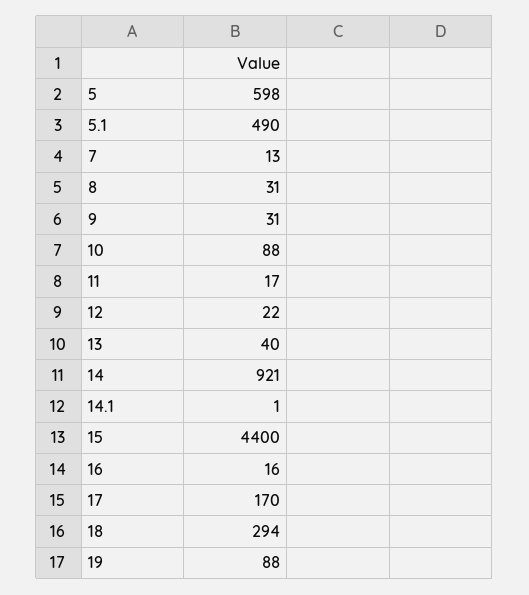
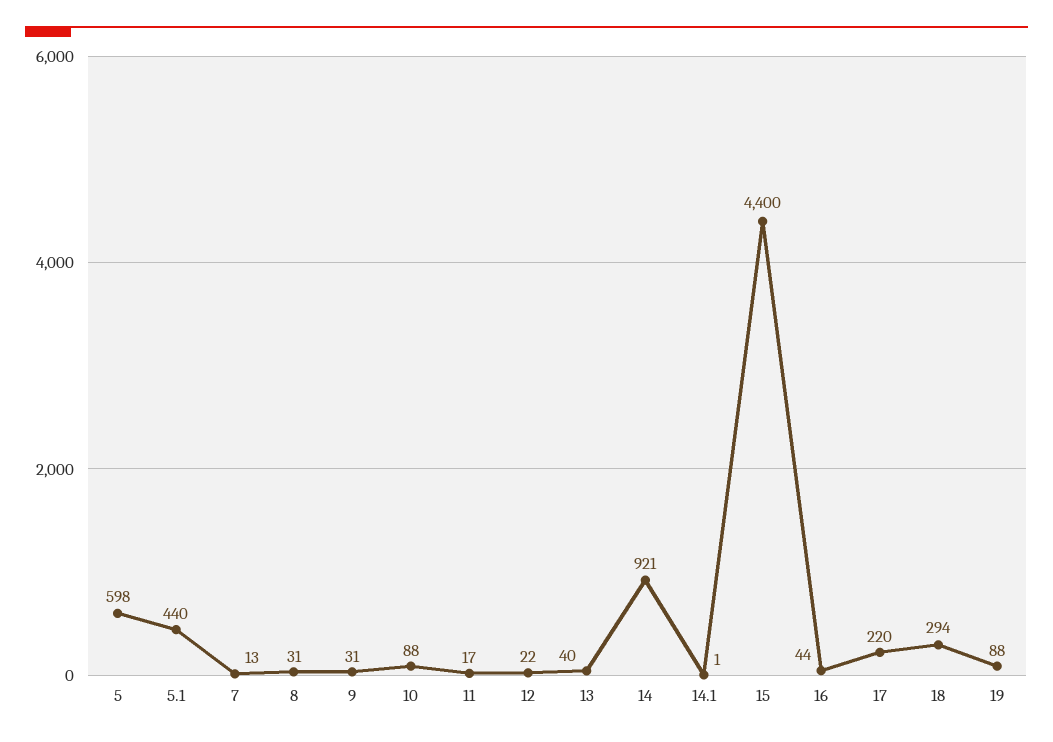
  {
    "5": 598,
-   "5.1": 490,
+   "5.1": 440,
    "7": 13,
    "8": 31,
    "9": 31,
    "10": 88,
    "11": 17,
    "12": 22,
    "13": 40,
    "14": 921,
    "14.1": 1,
    "15": 4400,
-   "16": 16,
+   "16": 44,
-   "17": 170,
+   "17": 220,
    "18": 294,
    "19": 88
  }

